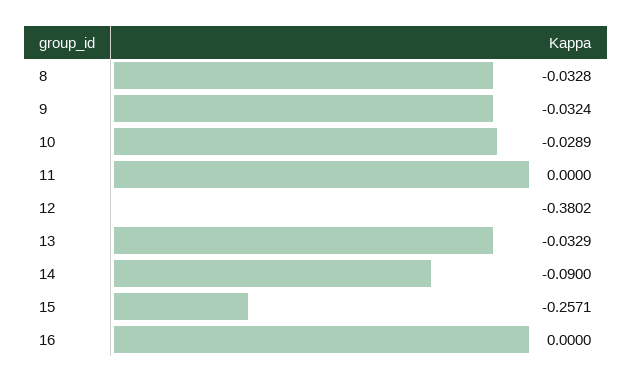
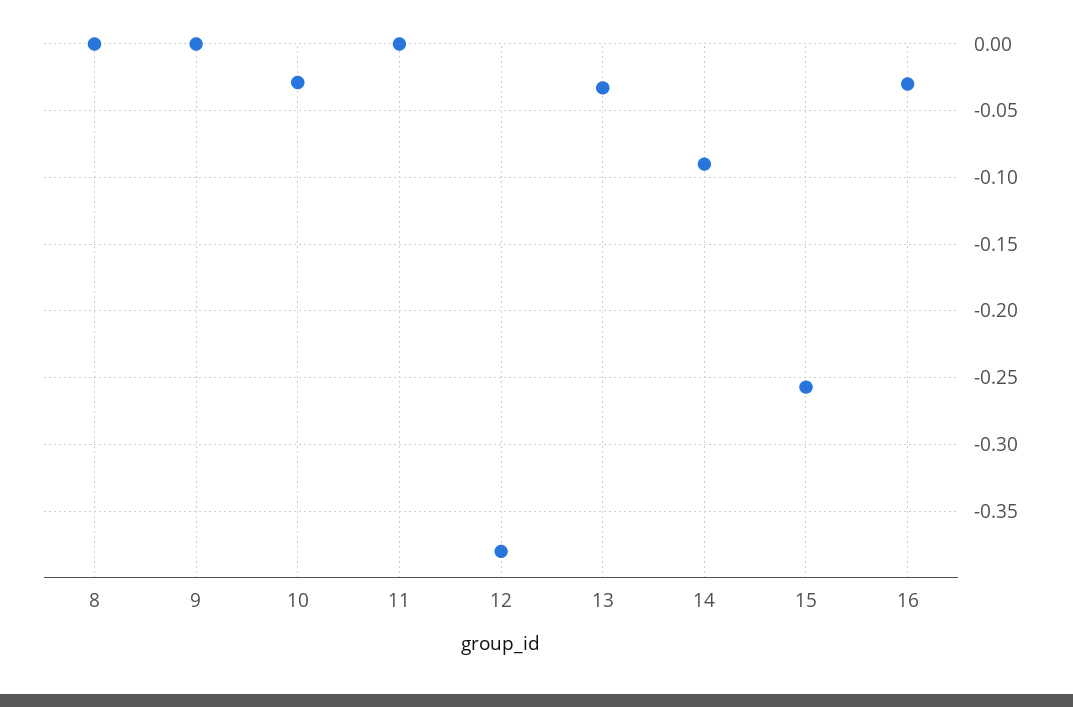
  {
-   "8": -0.0328,
+   "8": 0,
-   "9": -0.0324,
+   "9": 0,
    "10": -0.0289,
    "11": 0,
    "12": -0.3802,
    "13": -0.0329,
    "14": -0.09,
    "15": -0.2571,
-   "16": 0
+   "16": -0.03
  }

